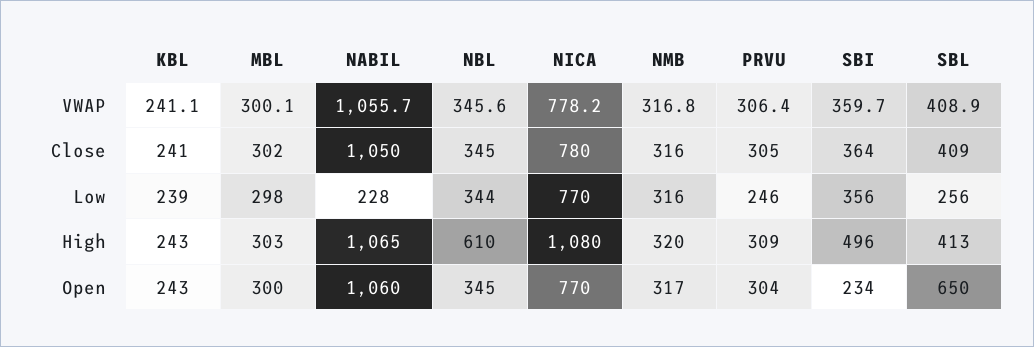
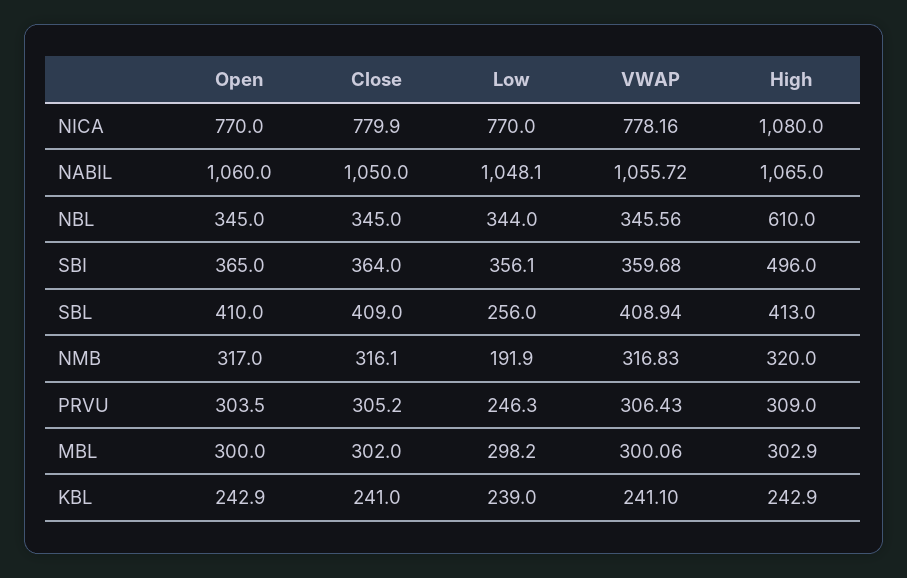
  {
    "KBL": {
      "VWAP": 241.1,
      "Close": 241,
      "Low": 239,
      "High": 242.9,
      "Open": 242.9
    },
    "MBL": {
      "VWAP": 300.06,
      "Close": 302,
      "Low": 298.2,
      "High": 302.9,
      "Open": 300
    },
    "NABIL": {
      "VWAP": 1055.72,
      "Close": 1050,
-     "Low": 228,
+     "Low": 1048.1,
      "High": 1065,
      "Open": 1060
    },
    "NBL": {
      "VWAP": 345.56,
      "Close": 345,
      "Low": 344,
      "High": 610,
      "Open": 345
    },
    "NICA": {
      "VWAP": 778.16,
      "Close": 779.9,
      "Low": 770,
      "High": 1080,
      "Open": 770
    },
    "NMB": {
      "VWAP": 316.83,
      "Close": 316.1,
-     "Low": 316,
+     "Low": 191.9,
      "High": 320,
      "Open": 317
    },
    "PRVU": {
      "VWAP": 306.43,
      "Close": 305.2,
      "Low": 246.3,
      "High": 309,
      "Open": 303.5
    },
    "SBI": {
      "VWAP": 359.68,
      "Close": 364,
      "Low": 356.1,
      "High": 496,
-     "Open": 234
+     "Open": 365
    },
    "SBL": {
      "VWAP": 408.94,
      "Close": 409,
      "Low": 256,
      "High": 413,
-     "Open": 650
+     "Open": 410
    }
  }

